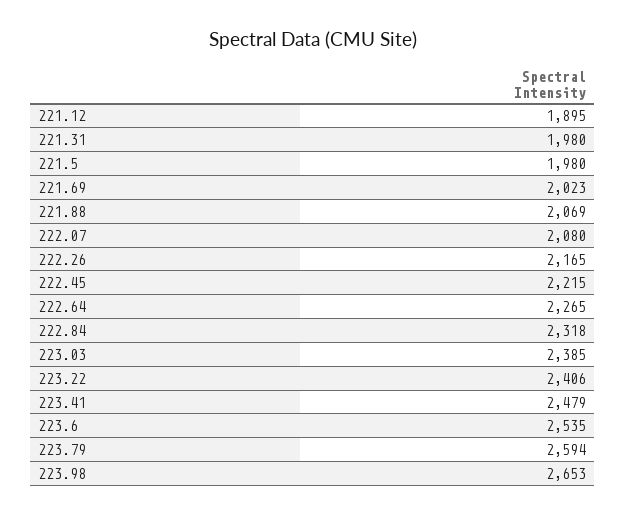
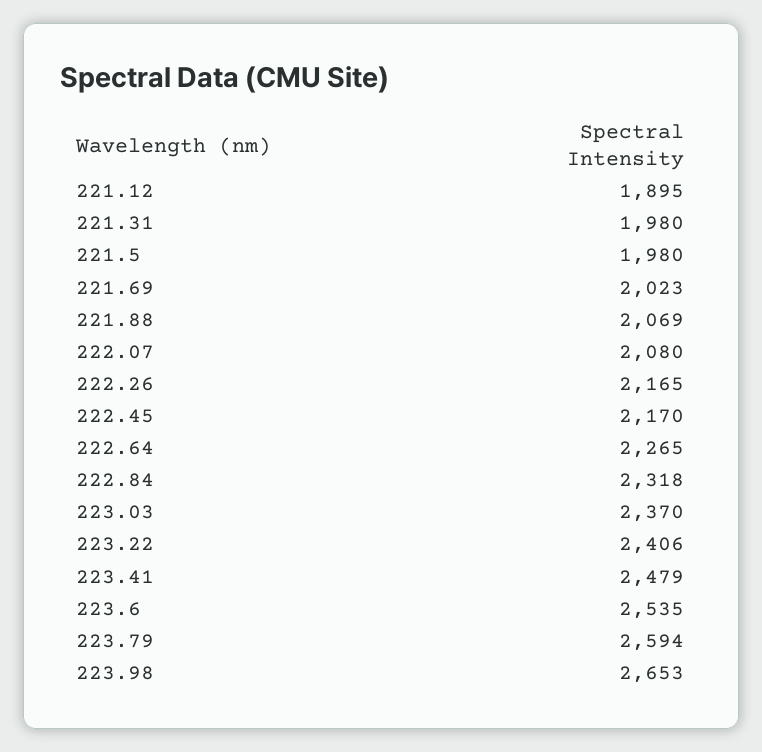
  {
    "221.12": 1895,
    "221.31": 1980,
    "221.5": 1980,
    "221.69": 2023,
    "221.88": 2069,
    "222.07": 2080,
    "222.26": 2165,
-   "222.45": 2215,
+   "222.45": 2170,
    "222.64": 2265,
    "222.84": 2318,
-   "223.03": 2385,
+   "223.03": 2370,
    "223.22": 2406,
    "223.41": 2479,
    "223.6": 2535,
    "223.79": 2594,
    "223.98": 2653
  }

